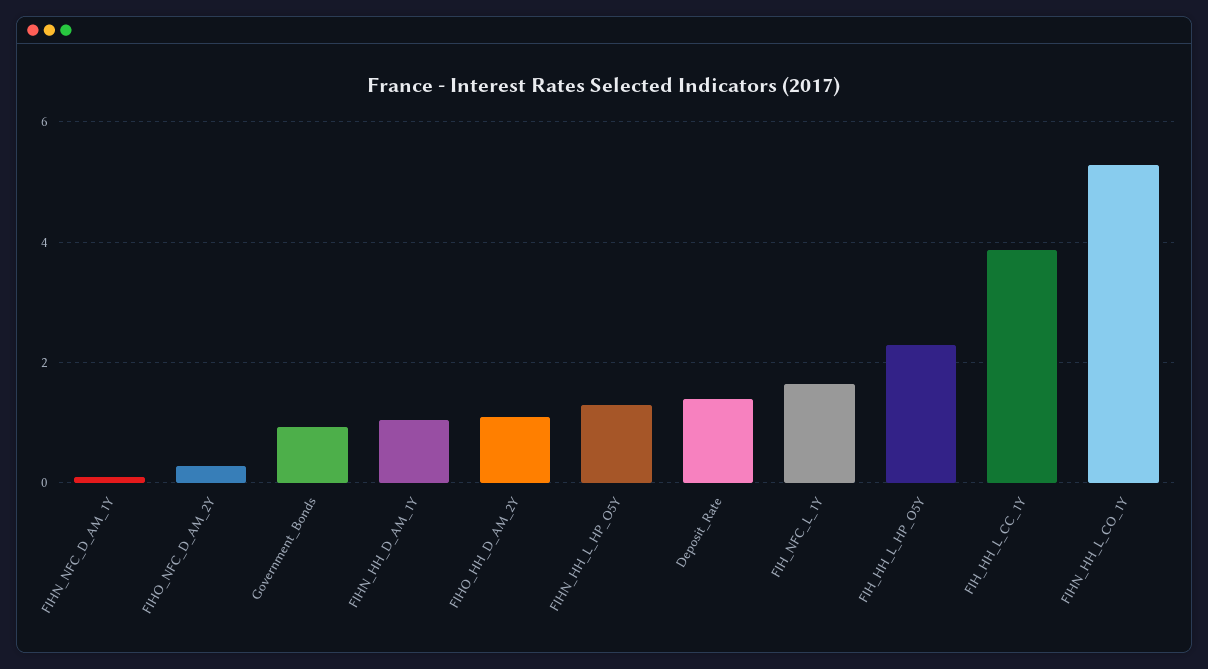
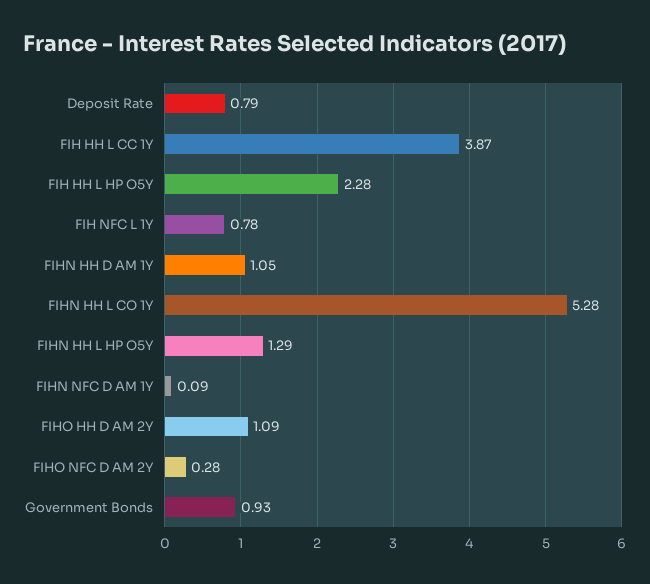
  {
    "FIHN_NFC_D_AM_1Y": 0.09,
    "FIHO_NFC_D_AM_2Y": 0.28,
    "Government_Bonds": 0.93,
    "FIHN_HH_D_AM_1Y": 1.05,
    "FIHO_HH_D_AM_2Y": 1.09,
    "FIHN_HH_L_HP_O5Y": 1.29,
-   "Deposit_Rate": 1.4,
+   "Deposit_Rate": 0.79,
-   "FIH_NFC_L_1Y": 1.6,
+   "FIH_NFC_L_1Y": 0.78,
    "FIH_HH_L_HP_O5Y": 2.28,
    "FIH_HH_L_CC_1Y": 3.87,
    "FIHN_HH_L_CO_1Y": 5.28
  }

